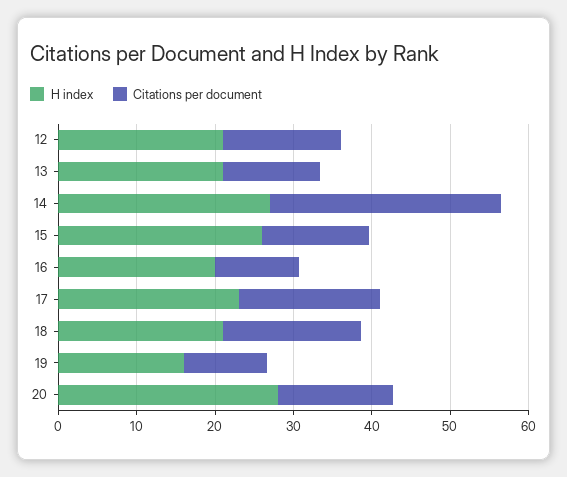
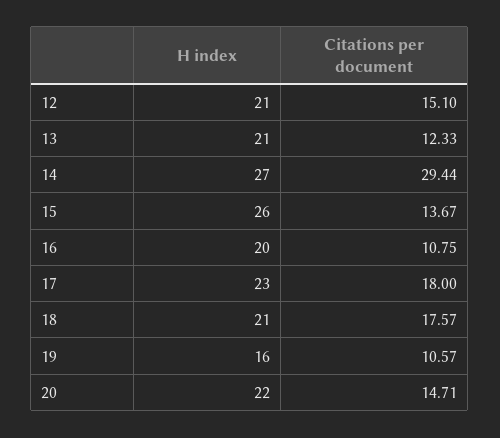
  {
    "H index": {
      "12": 21,
      "13": 21,
      "14": 27,
      "15": 26,
      "16": 20,
      "17": 23,
      "18": 21,
      "19": 16,
-     "20": 28
+     "20": 22
    },
    "Citations per document": {
      "12": 15.1,
      "13": 12.33,
      "14": 29.44,
      "15": 13.67,
      "16": 10.75,
      "17": 18,
      "18": 17.57,
      "19": 10.57,
      "20": 14.71
    }
  }

